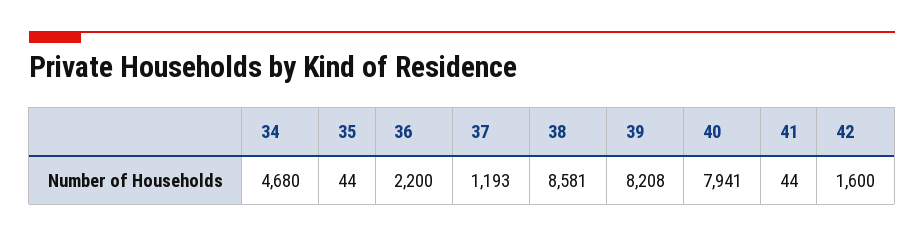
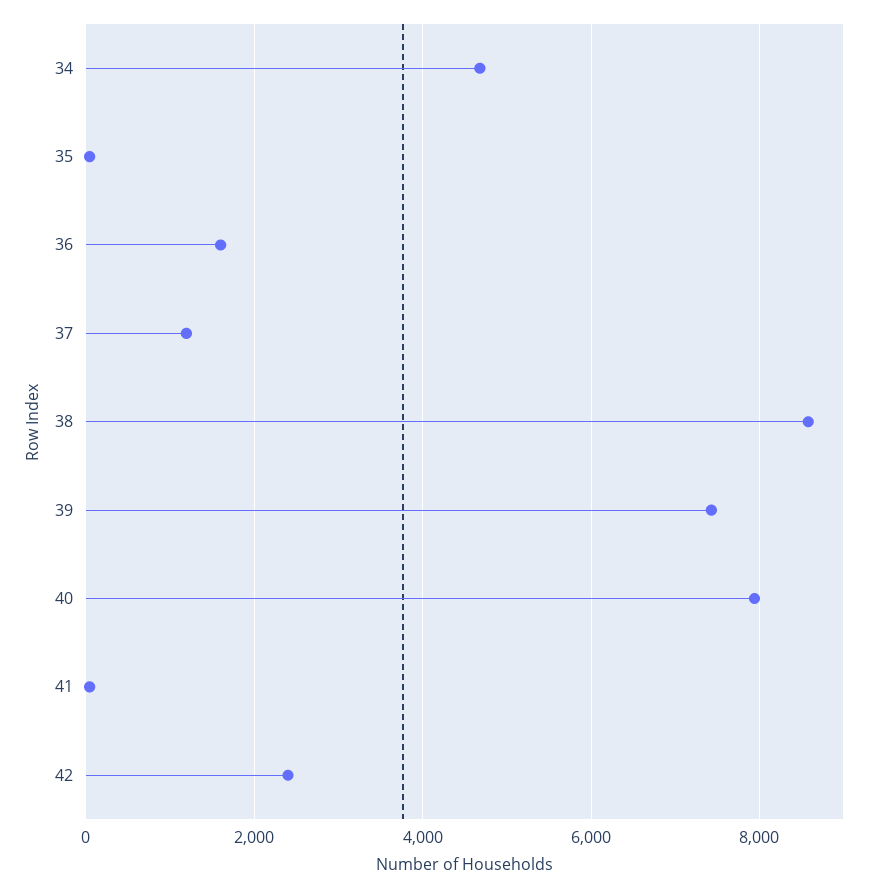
  {
    "34": 4680,
    "35": 44,
-   "36": 2200,
+   "36": 1600,
    "37": 1193,
    "38": 8581,
-   "39": 8208,
+   "39": 7400,
    "40": 7941,
    "41": 44,
-   "42": 1600
+   "42": 2400
  }

